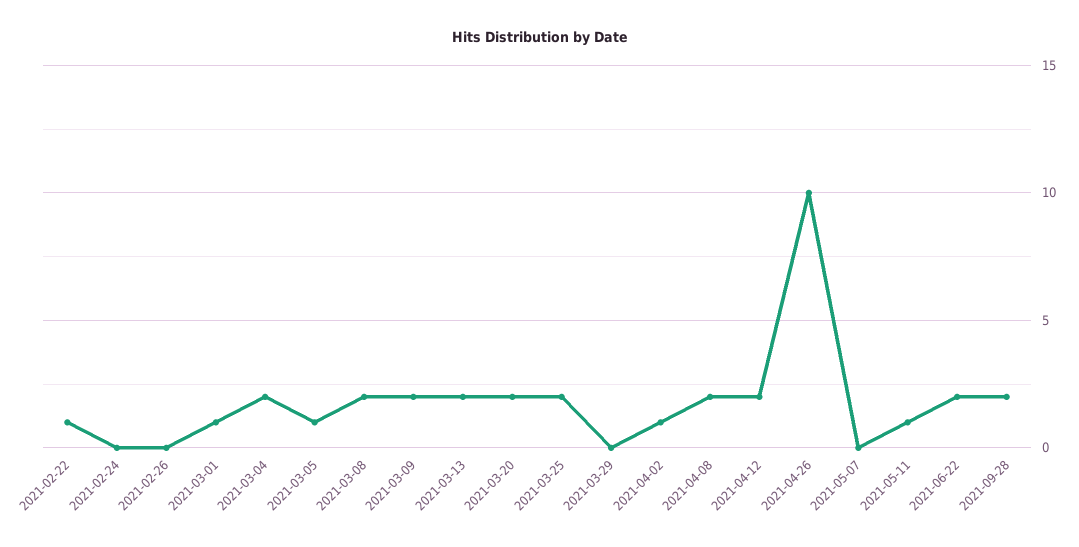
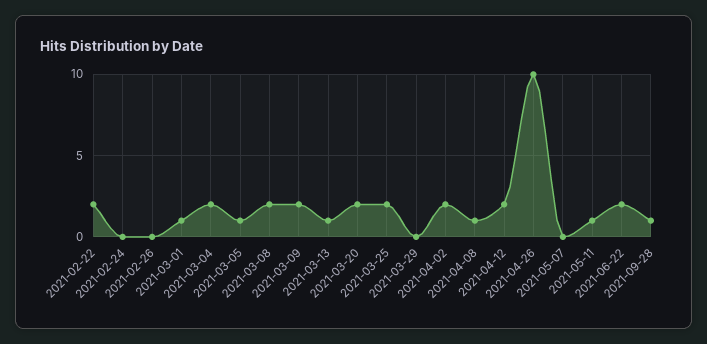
  {
-   "2021-02-22": 1,
+   "2021-02-22": 2,
    "2021-02-24": 0,
    "2021-02-26": 0,
    "2021-03-01": 1,
    "2021-03-04": 2,
    "2021-03-05": 1,
    "2021-03-08": 2,
    "2021-03-09": 2,
-   "2021-03-13": 2,
+   "2021-03-13": 1,
    "2021-03-20": 2,
    "2021-03-25": 2,
    "2021-03-29": 0,
-   "2021-04-02": 1,
+   "2021-04-02": 2,
-   "2021-04-08": 2,
+   "2021-04-08": 1,
    "2021-04-12": 2,
    "2021-04-26": 10,
    "2021-05-07": 0,
    "2021-05-11": 1,
    "2021-06-22": 2,
-   "2021-09-28": 2
+   "2021-09-28": 1
  }

